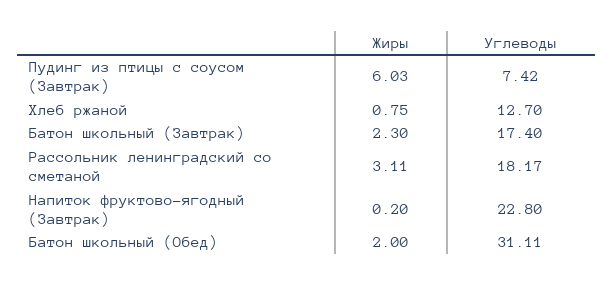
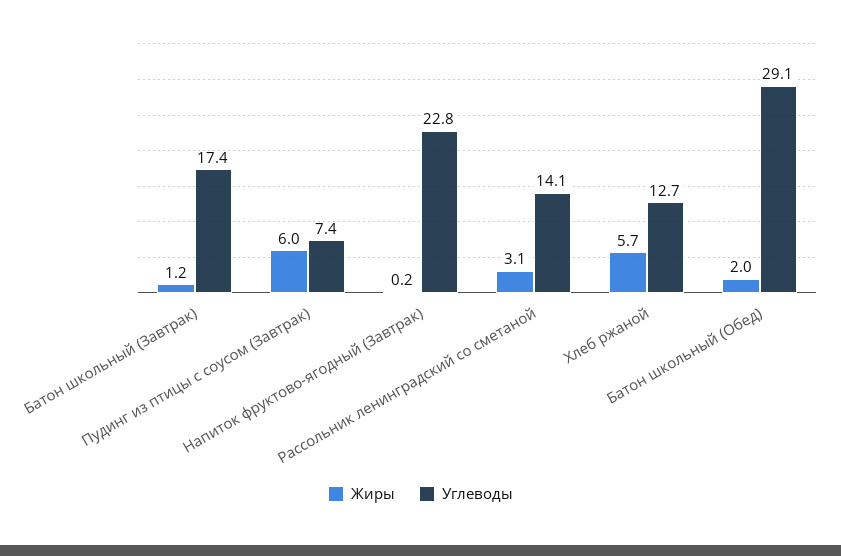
  {
    "Жиры": {
      "Пудинг из птицы с соусом (Завтрак)": 6.03,
-     "Хлеб ржаной": 0.75,
+     "Хлеб ржаной": 5.7,
-     "Батон школьный (Завтрак)": 2.3,
+     "Батон школьный (Завтрак)": 1.2,
      "Рассольник ленинградский со сметаной": 3.11,
      "Напиток фруктово-ягодный (Завтрак)": 0.2,
      "Батон школьный (Обед)": 2
    },
    "Углеводы": {
      "Пудинг из птицы с соусом (Завтрак)": 7.42,
      "Хлеб ржаной": 12.7,
      "Батон школьный (Завтрак)": 17.4,
-     "Рассольник ленинградский со сметаной": 18.17,
+     "Рассольник ленинградский со сметаной": 14.1,
      "Напиток фруктово-ягодный (Завтрак)": 22.8,
-     "Батон школьный (Обед)": 31.11
+     "Батон школьный (Обед)": 29.1
    }
  }

